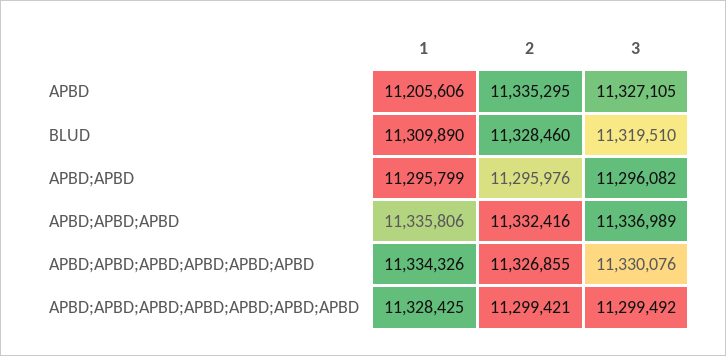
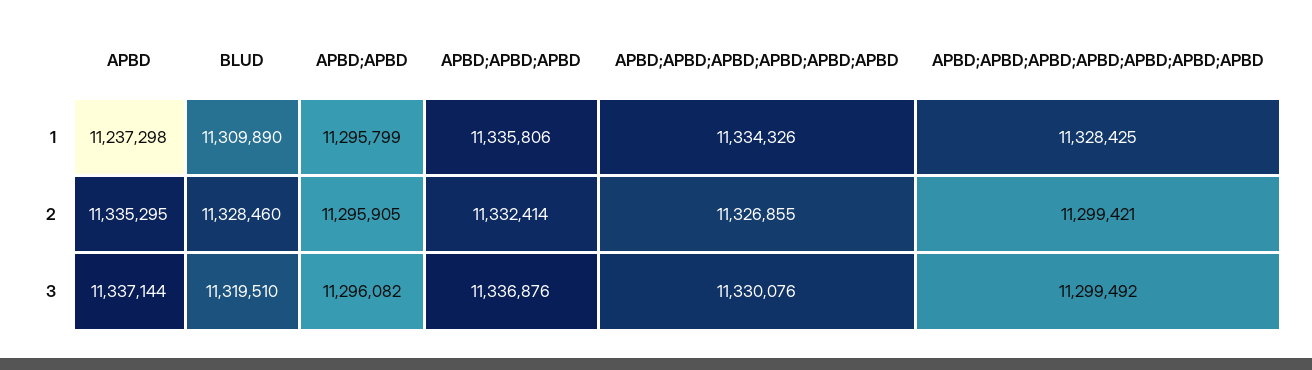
  {
    "1": {
-     "APBD": 11205606,
+     "APBD": 11237298,
      "BLUD": 11309890,
      "APBD;APBD": 11295799,
      "APBD;APBD;APBD": 11335806,
      "APBD;APBD;APBD;APBD;APBD;APBD": 11334326,
      "APBD;APBD;APBD;APBD;APBD;APBD;APBD": 11328425
    },
    "2": {
      "APBD": 11335295,
      "BLUD": 11328460,
-     "APBD;APBD": 11295976,
+     "APBD;APBD": 11295905,
-     "APBD;APBD;APBD": 11332416,
+     "APBD;APBD;APBD": 11332414,
      "APBD;APBD;APBD;APBD;APBD;APBD": 11326855,
      "APBD;APBD;APBD;APBD;APBD;APBD;APBD": 11299421
    },
    "3": {
-     "APBD": 11327105,
+     "APBD": 11337144,
      "BLUD": 11319510,
      "APBD;APBD": 11296082,
-     "APBD;APBD;APBD": 11336989,
+     "APBD;APBD;APBD": 11336876,
      "APBD;APBD;APBD;APBD;APBD;APBD": 11330076,
      "APBD;APBD;APBD;APBD;APBD;APBD;APBD": 11299492
    }
  }

